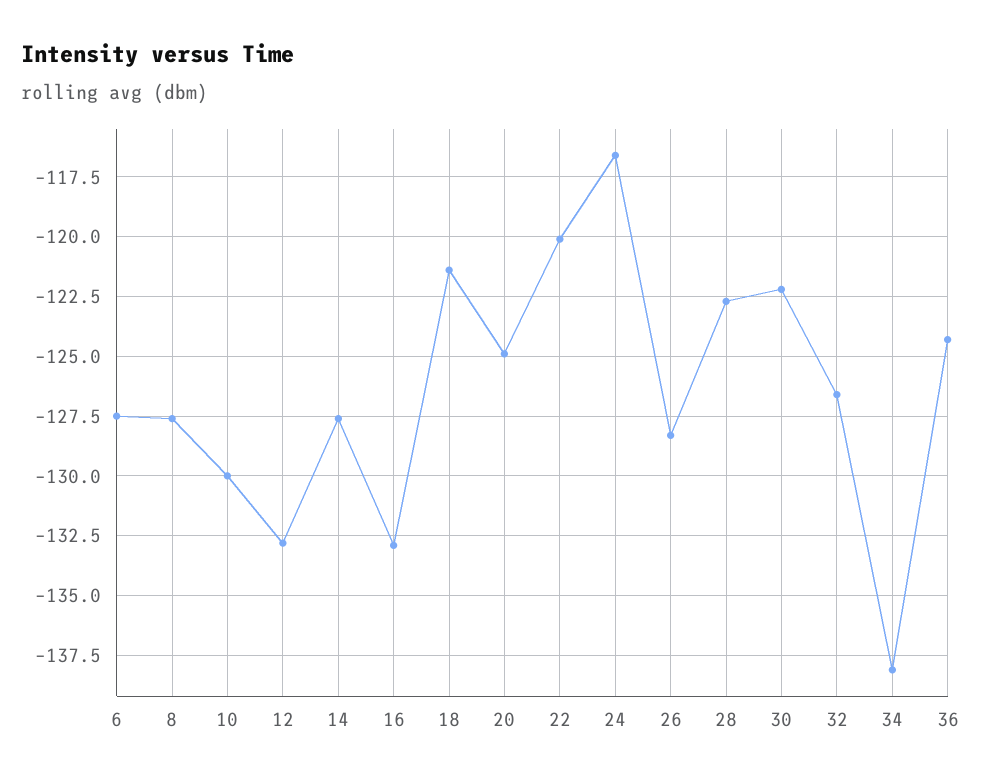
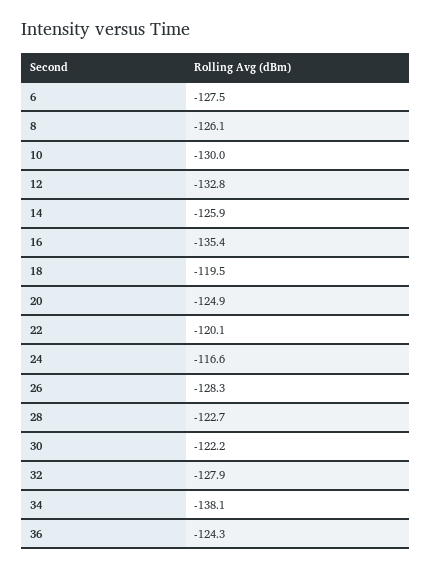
  {
    "6": -127.5,
-   "8": -127.5,
+   "8": -126.1,
    "10": -130,
    "12": -132.8,
-   "14": -127.5,
+   "14": -125.9,
-   "16": -133,
+   "16": -135.4,
-   "18": -121.5,
+   "18": -119.5,
    "20": -124.9,
    "22": -120.1,
    "24": -116.6,
    "26": -128.3,
    "28": -122.7,
    "30": -122.2,
-   "32": -126.5,
+   "32": -127.9,
    "34": -138.1,
    "36": -124.3
  }

